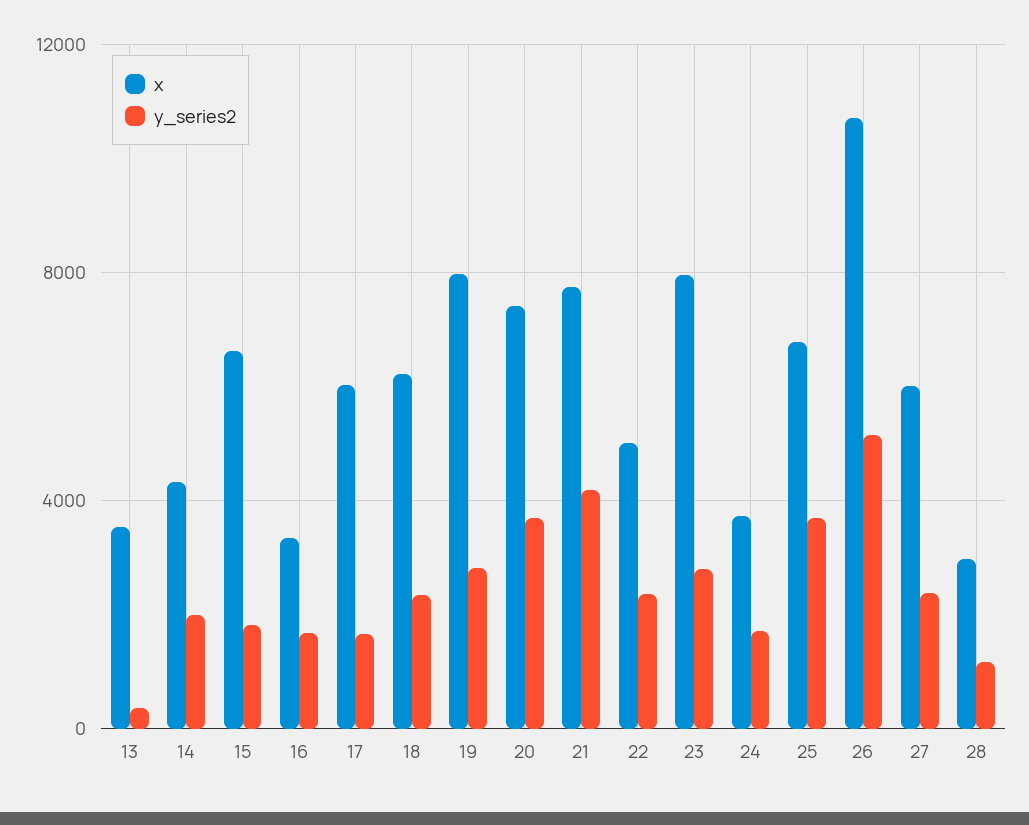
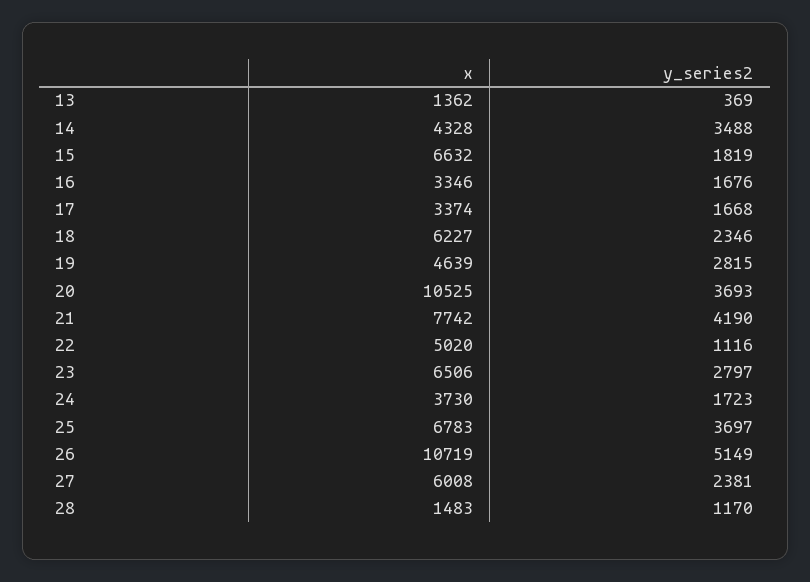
  {
    "x": {
-     "13": 3500,
+     "13": 1362,
      "14": 4328,
      "15": 6632,
      "16": 3346,
-     "17": 6000,
+     "17": 3374,
      "18": 6227,
-     "19": 8000,
+     "19": 4639,
-     "20": 7500,
+     "20": 10525,
      "21": 7742,
      "22": 5020,
-     "23": 8000,
+     "23": 6506,
      "24": 3730,
      "25": 6783,
      "26": 10719,
      "27": 6008,
-     "28": 3000
+     "28": 1483
    },
    "y_series2": {
      "13": 369,
-     "14": 2000,
+     "14": 3488,
      "15": 1819,
      "16": 1676,
      "17": 1668,
      "18": 2346,
      "19": 2815,
      "20": 3693,
      "21": 4190,
-     "22": 2500,
+     "22": 1116,
      "23": 2797,
      "24": 1723,
      "25": 3697,
      "26": 5149,
      "27": 2381,
      "28": 1170
    }
  }

